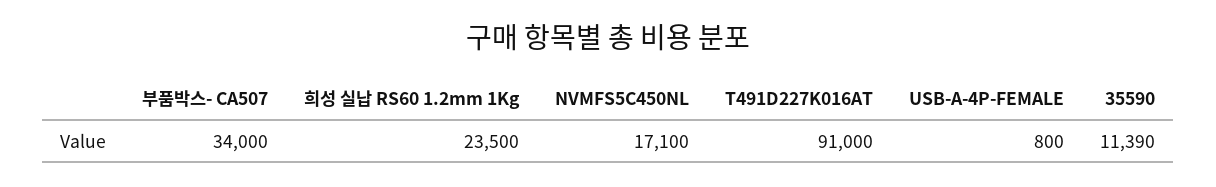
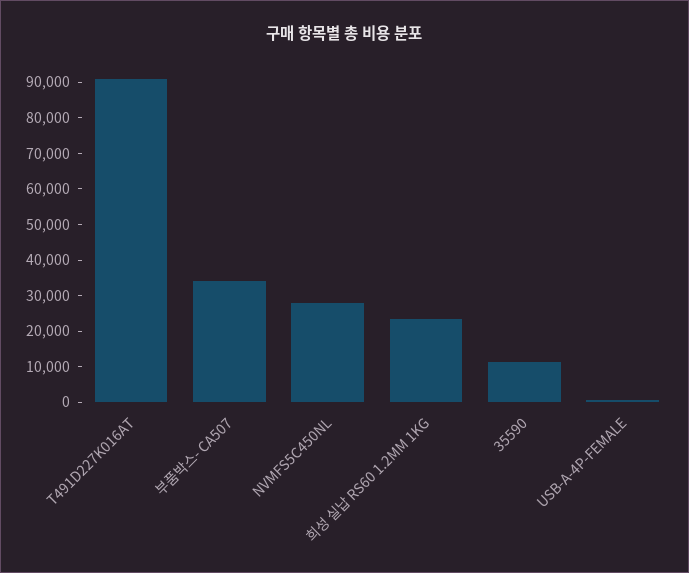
  {
    "부품박스- CA507": 34000,
    "희성 실납 RS60 1.2mm 1Kg": 23500,
-   "NVMFS5C450NL": 17100,
+   "NVMFS5C450NL": 27500,
    "T491D227K016AT": 91000,
    "USB-A-4P-FEMALE": 800,
    "35590": 11390
  }

